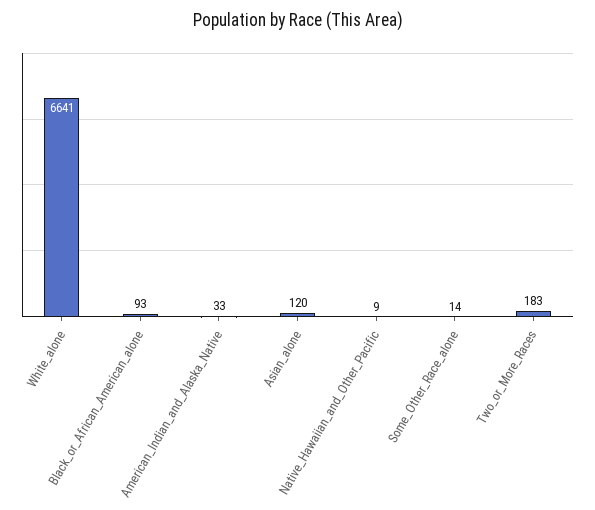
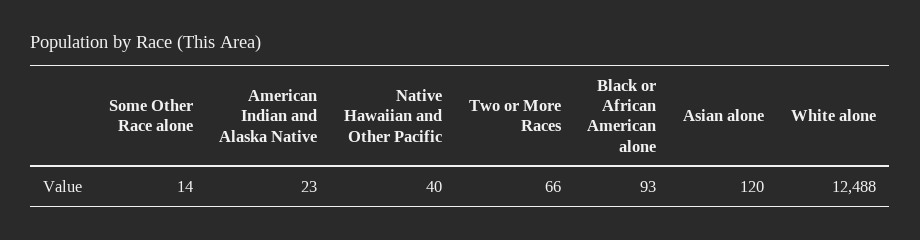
  {
-   "White_alone": 6641,
+   "White_alone": 12488,
    "Black_or_African_American_alone": 93,
-   "American_Indian_and_Alaska_Native": 33,
+   "American_Indian_and_Alaska_Native": 23,
    "Asian_alone": 120,
-   "Native_Hawaiian_and_Other_Pacific": 9,
+   "Native_Hawaiian_and_Other_Pacific": 40,
    "Some_Other_Race_alone": 14,
-   "Two_or_More_Races": 183
+   "Two_or_More_Races": 66
  }

